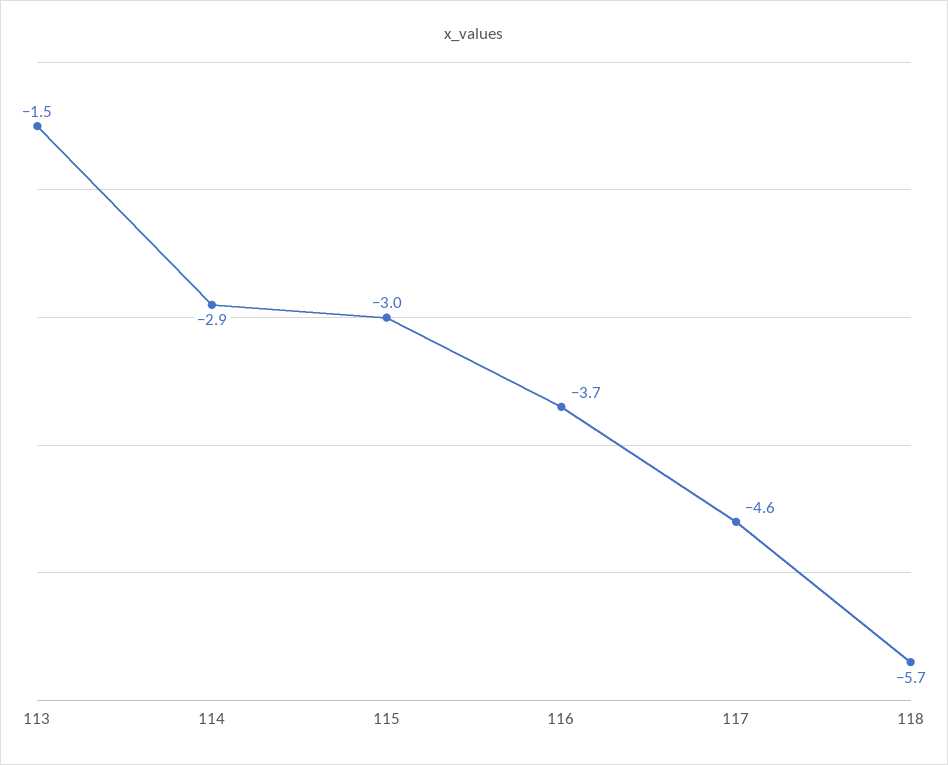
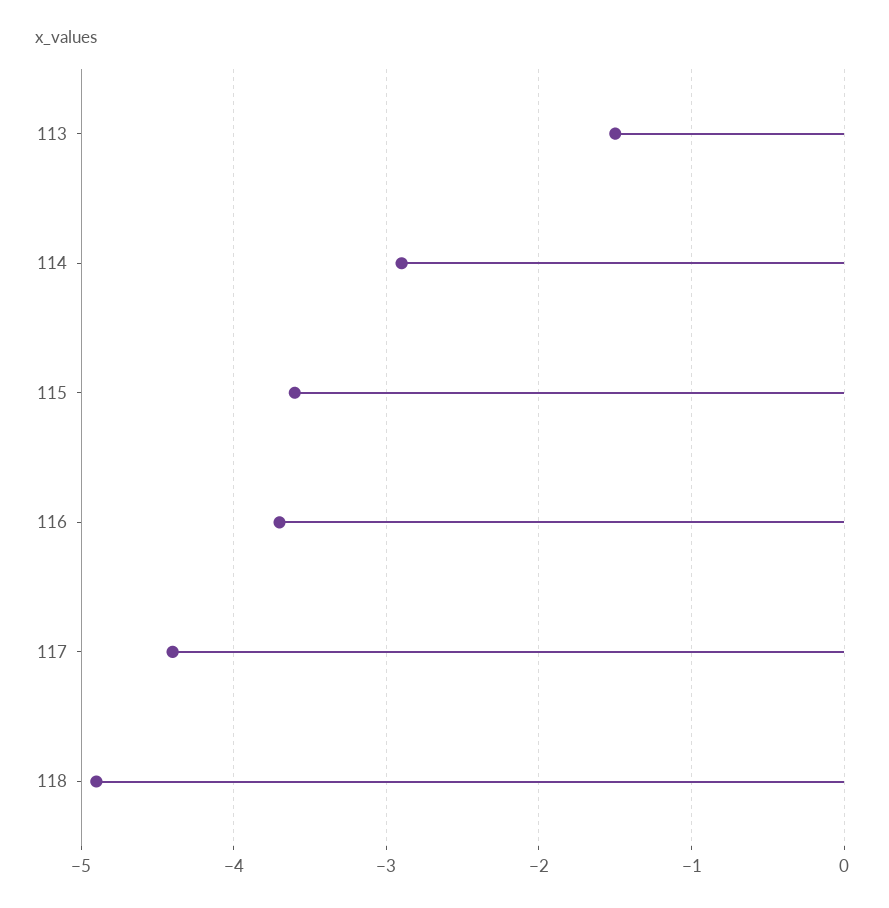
  {
    "113": -1.5,
    "114": -2.9,
-   "115": -3,
+   "115": -3.6,
    "116": -3.7,
-   "117": -4.6,
+   "117": -4.4,
-   "118": -5.7
+   "118": -4.9
  }

